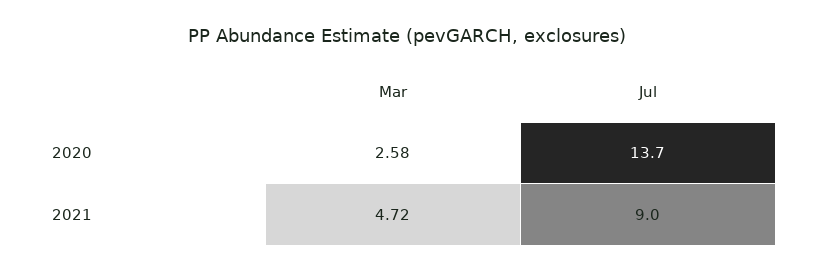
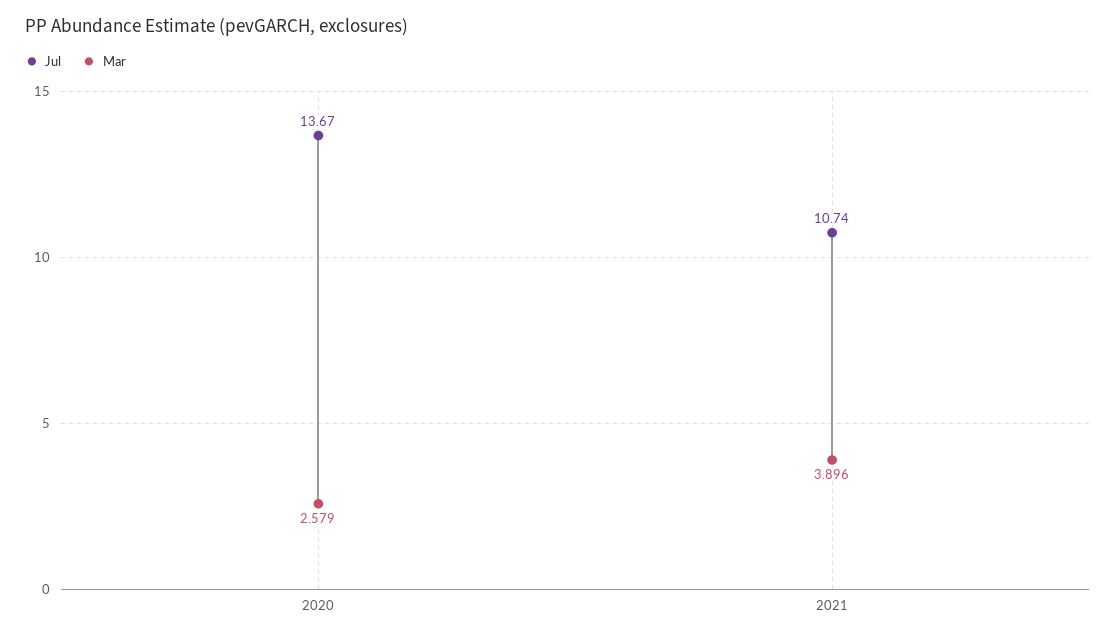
  {
    "Mar": {
      "2020": 2.579,
-     "2021": 4.72
+     "2021": 3.896
    },
    "Jul": {
      "2020": 13.67,
-     "2021": 9
+     "2021": 10.74
    }
  }

